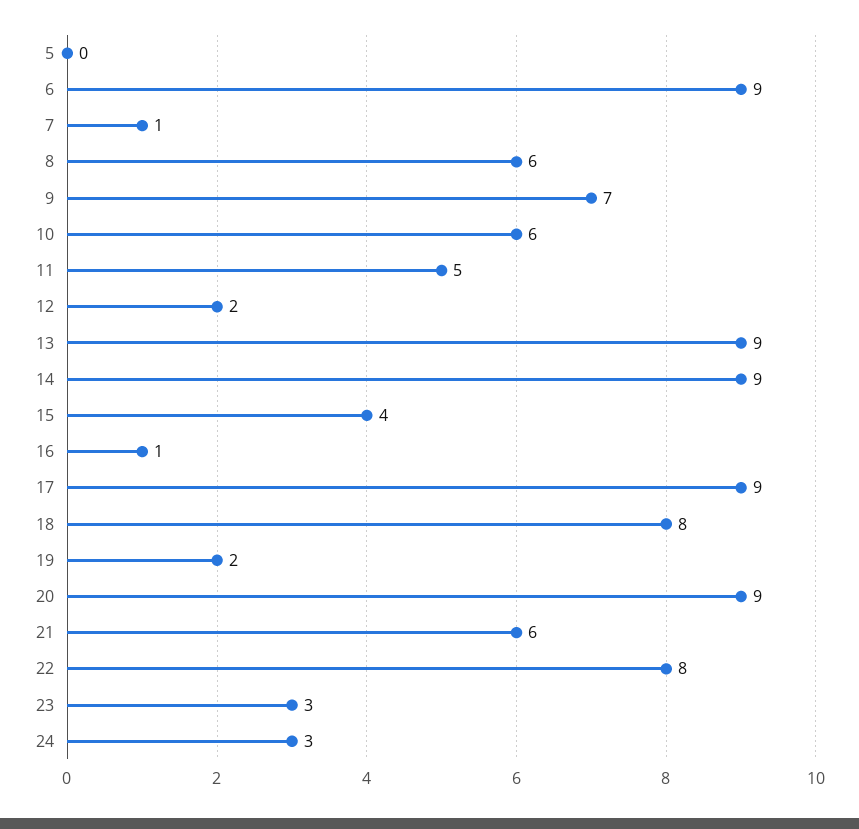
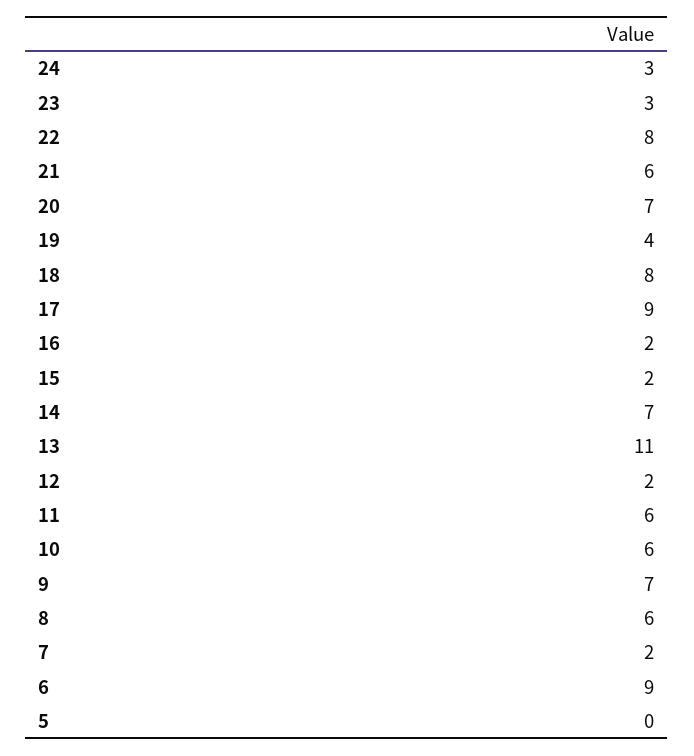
  {
    "5": 0,
    "6": 9,
-   "7": 1,
+   "7": 2,
    "8": 6,
    "9": 7,
    "10": 6,
-   "11": 5,
+   "11": 6,
    "12": 2,
-   "13": 9,
+   "13": 11,
-   "14": 9,
+   "14": 7,
-   "15": 4,
+   "15": 2,
-   "16": 1,
+   "16": 2,
    "17": 9,
    "18": 8,
-   "19": 2,
+   "19": 4,
-   "20": 9,
+   "20": 7,
    "21": 6,
    "22": 8,
    "23": 3,
    "24": 3
  }

